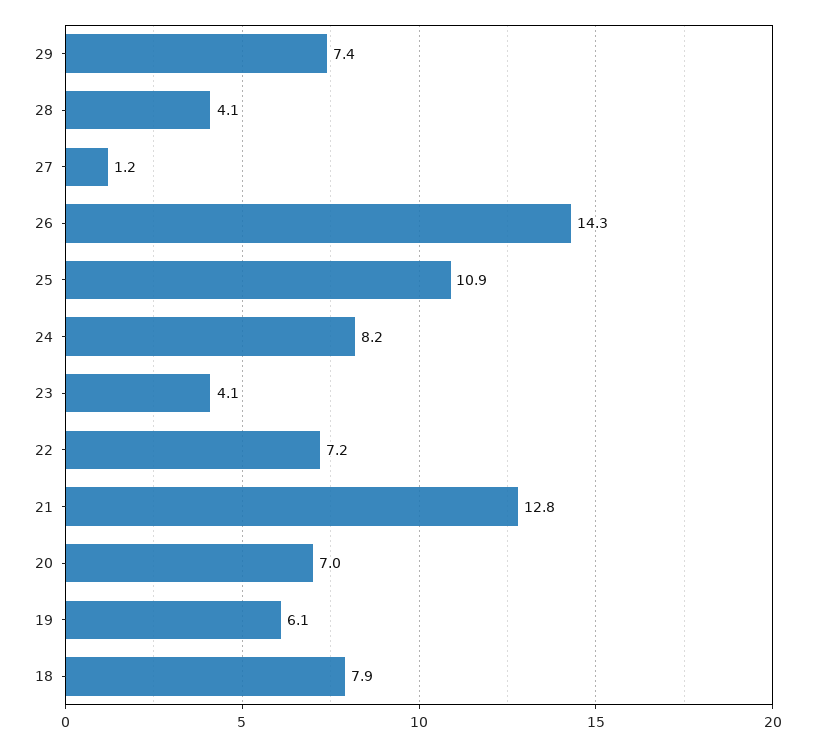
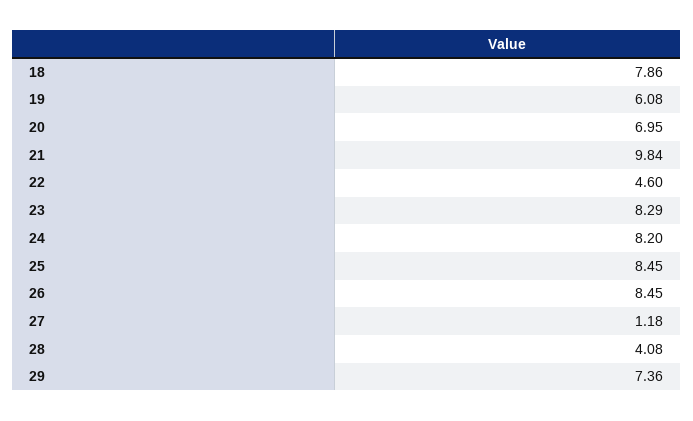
  {
    "29": 7.36,
    "28": 4.08,
    "27": 1.18,
-   "26": 14.3,
+   "26": 8.45,
-   "25": 10.9,
+   "25": 8.45,
    "24": 8.2,
-   "23": 4.1,
+   "23": 8.29,
-   "22": 7.2,
+   "22": 4.6,
-   "21": 12.8,
+   "21": 9.84,
    "20": 6.95,
    "19": 6.08,
    "18": 7.86
  }

